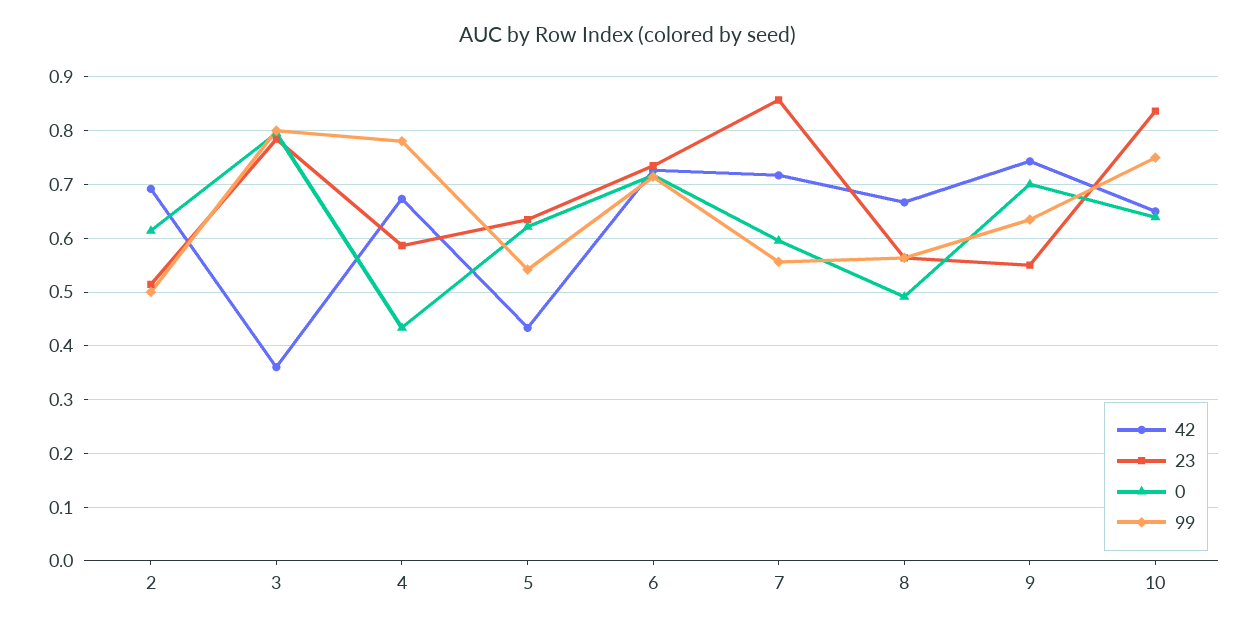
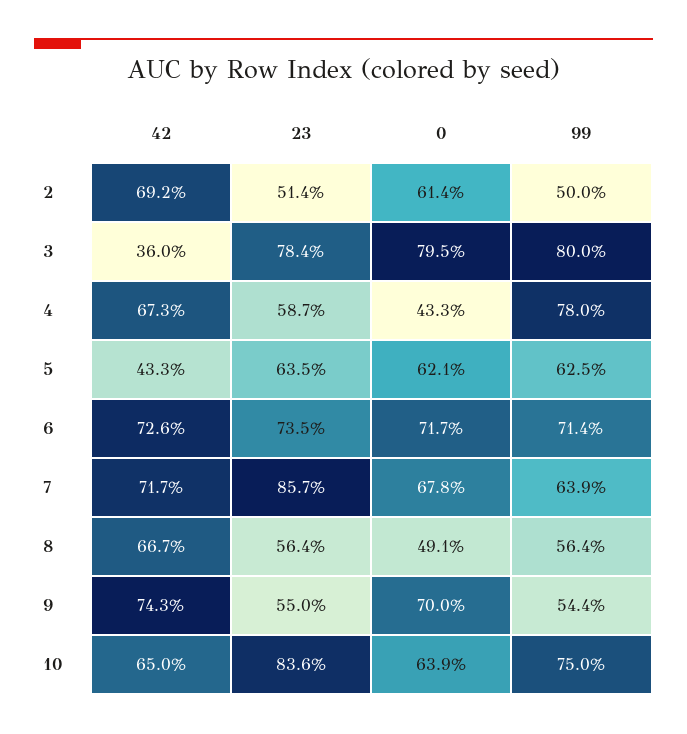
  {
    "42": {
      "2": 0.692,
      "3": 0.36,
      "4": 0.673,
      "5": 0.433,
      "6": 0.726,
      "7": 0.717,
      "8": 0.667,
      "9": 0.743,
      "10": 0.65
    },
    "23": {
      "2": 0.514,
      "3": 0.784,
      "4": 0.587,
      "5": 0.635,
      "6": 0.735,
      "7": 0.857,
      "8": 0.564,
      "9": 0.55,
      "10": 0.836
    },
    "0": {
      "2": 0.614,
      "3": 0.795,
      "4": 0.433,
      "5": 0.621,
      "6": 0.717,
-     "7": 0.6,
+     "7": 0.678,
      "8": 0.491,
      "9": 0.7,
      "10": 0.639
    },
    "99": {
      "2": 0.5,
      "3": 0.8,
      "4": 0.78,
-     "5": 0.54,
+     "5": 0.625,
      "6": 0.714,
-     "7": 0.56,
+     "7": 0.639,
      "8": 0.564,
-     "9": 0.64,
+     "9": 0.544,
      "10": 0.75
    }
  }

